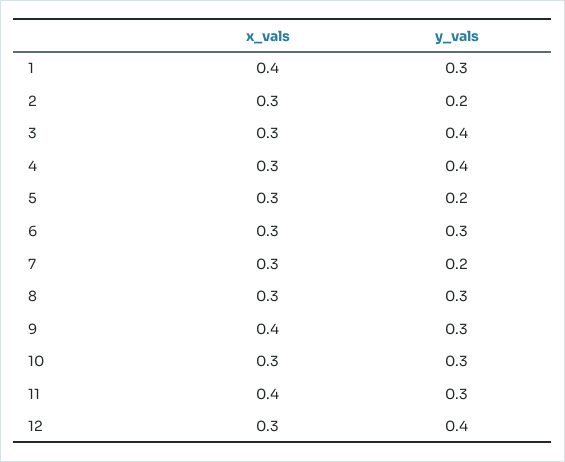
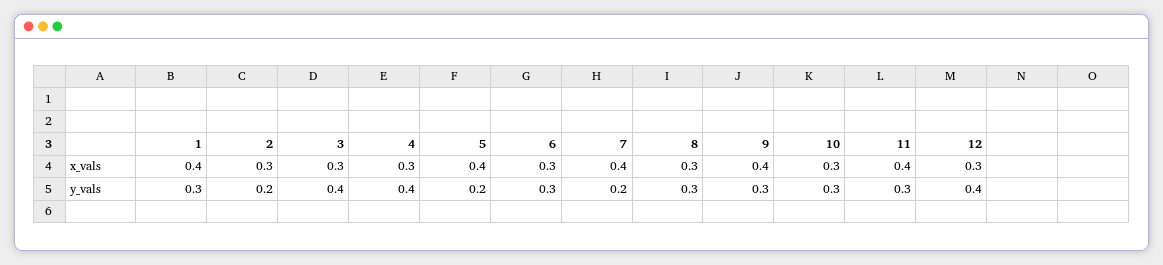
  {
    "x_vals": {
      "1": 0.4,
      "2": 0.3,
      "3": 0.3,
      "4": 0.3,
-     "5": 0.3,
+     "5": 0.4,
      "6": 0.3,
-     "7": 0.3,
+     "7": 0.4,
      "8": 0.3,
      "9": 0.4,
      "10": 0.3,
      "11": 0.4,
      "12": 0.3
    },
    "y_vals": {
      "1": 0.3,
      "2": 0.2,
      "3": 0.4,
      "4": 0.4,
      "5": 0.2,
      "6": 0.3,
      "7": 0.2,
      "8": 0.3,
      "9": 0.3,
      "10": 0.3,
      "11": 0.3,
      "12": 0.4
    }
  }

